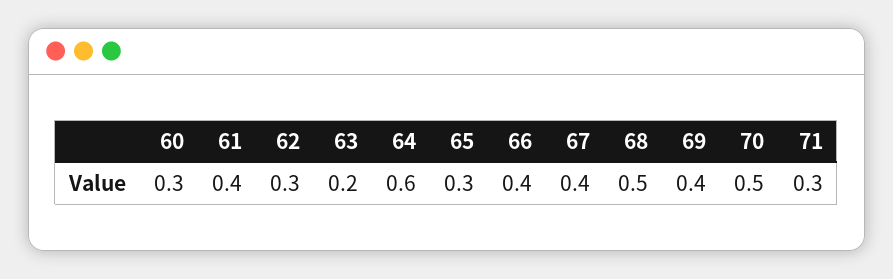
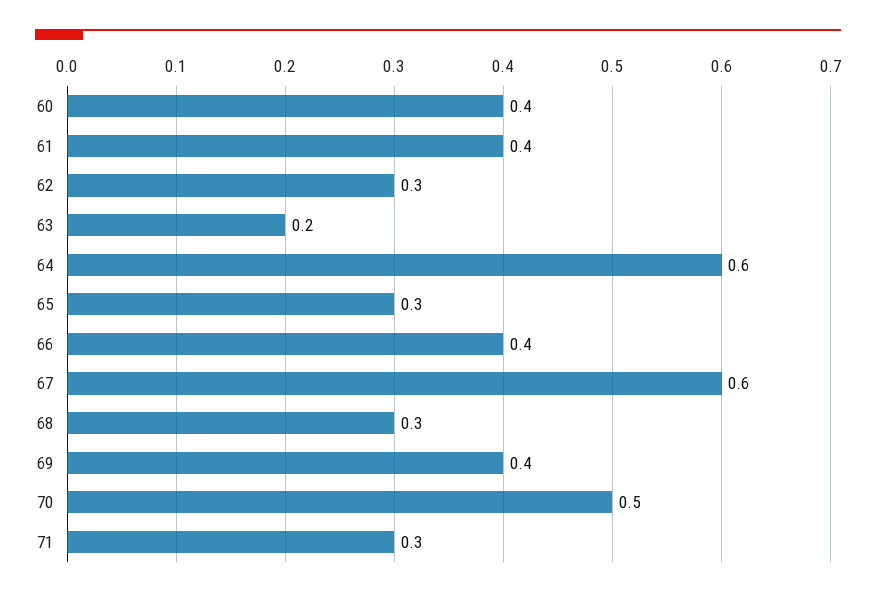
  {
-   "60": 0.3,
+   "60": 0.4,
    "61": 0.4,
    "62": 0.3,
    "63": 0.2,
    "64": 0.6,
    "65": 0.3,
    "66": 0.4,
-   "67": 0.4,
+   "67": 0.6,
-   "68": 0.5,
+   "68": 0.3,
    "69": 0.4,
    "70": 0.5,
    "71": 0.3
  }

